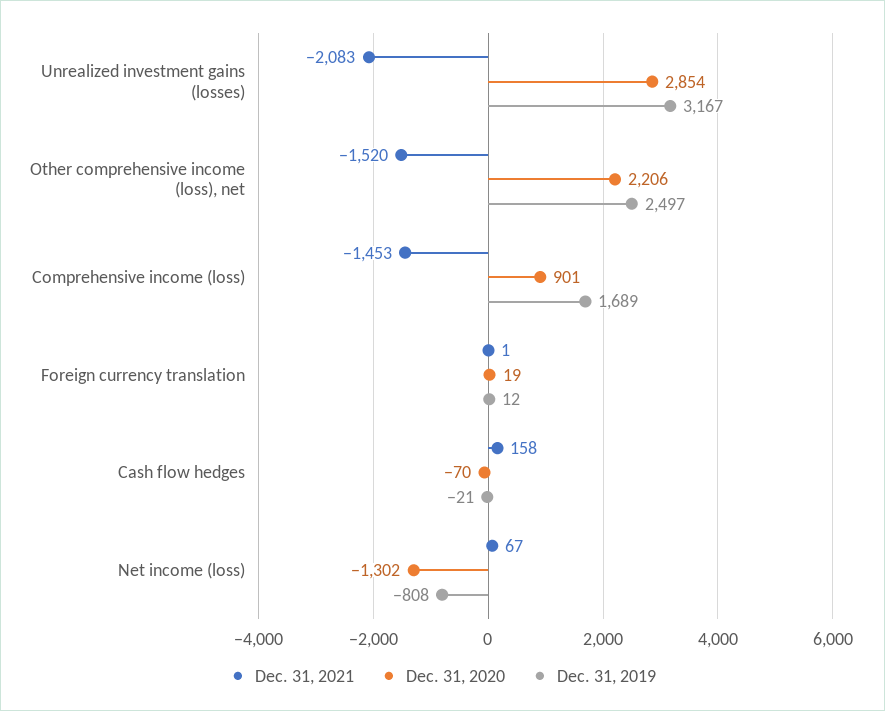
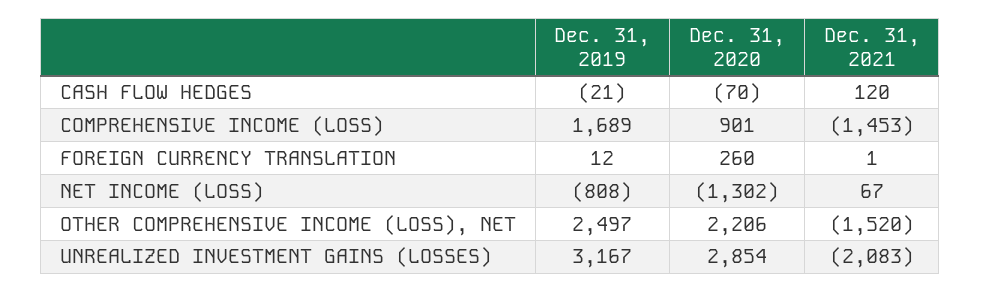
  {
    "Dec. 31, 2021": {
      "Unrealized investment gains (losses)": -2083,
      "Other comprehensive income (loss), net": -1520,
      "Comprehensive income (loss)": -1453,
      "Foreign currency translation": 1,
-     "Cash flow hedges": 158,
+     "Cash flow hedges": 120,
      "Net income (loss)": 67
    },
    "Dec. 31, 2020": {
      "Unrealized investment gains (losses)": 2854,
      "Other comprehensive income (loss), net": 2206,
      "Comprehensive income (loss)": 901,
-     "Foreign currency translation": 19,
+     "Foreign currency translation": 260,
      "Cash flow hedges": -70,
      "Net income (loss)": -1302
    },
    "Dec. 31, 2019": {
      "Unrealized investment gains (losses)": 3167,
      "Other comprehensive income (loss), net": 2497,
      "Comprehensive income (loss)": 1689,
      "Foreign currency translation": 12,
      "Cash flow hedges": -21,
      "Net income (loss)": -808
    }
  }

